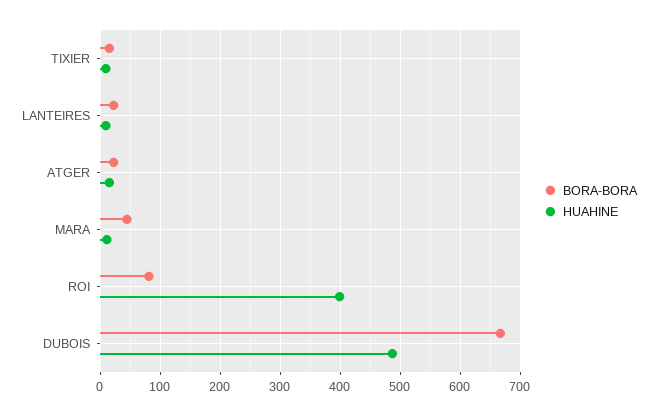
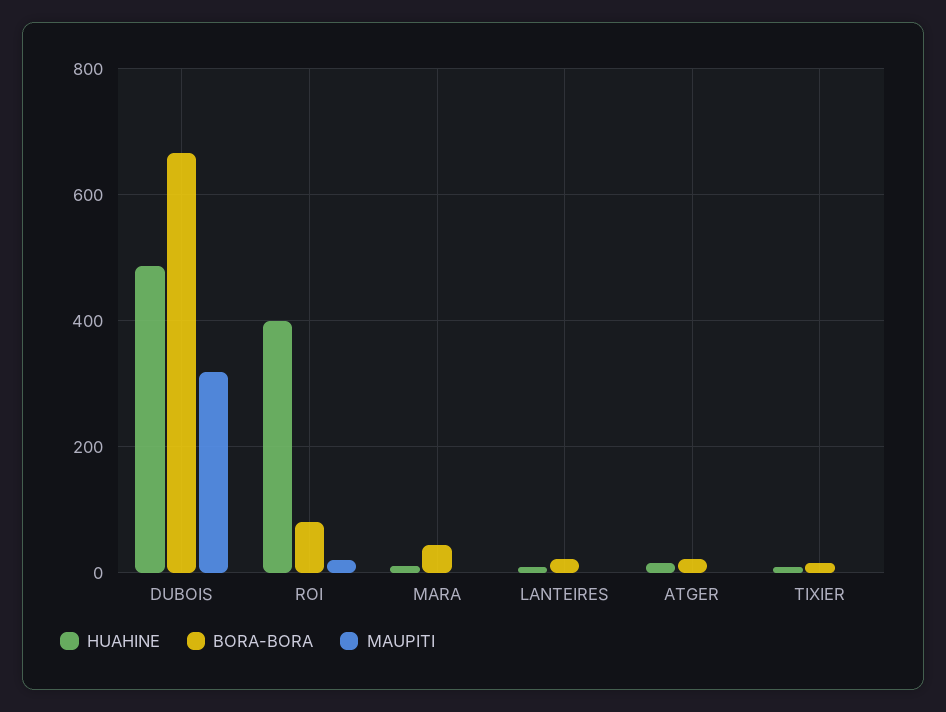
  {
    "BORA-BORA": {
      "TIXIER": 20,
      "LANTEIRES": 20,
      "ATGER": 20,
      "MARA": 40,
      "ROI": 80,
      "DUBOIS": 660
    },
    "HUAHINE": {
      "TIXIER": 0,
      "LANTEIRES": 0,
      "ATGER": 20,
      "MARA": 20,
      "ROI": 400,
      "DUBOIS": 480
-   }
+   },
+   "MAUPITI": {
+     "DUBOIS": 320,
+     "ROI": 20,
+     "MARA": 0,
+     "LANTEIRES": 0,
+     "ATGER": 0,
+     "TIXIER": 0
+   }
  }

